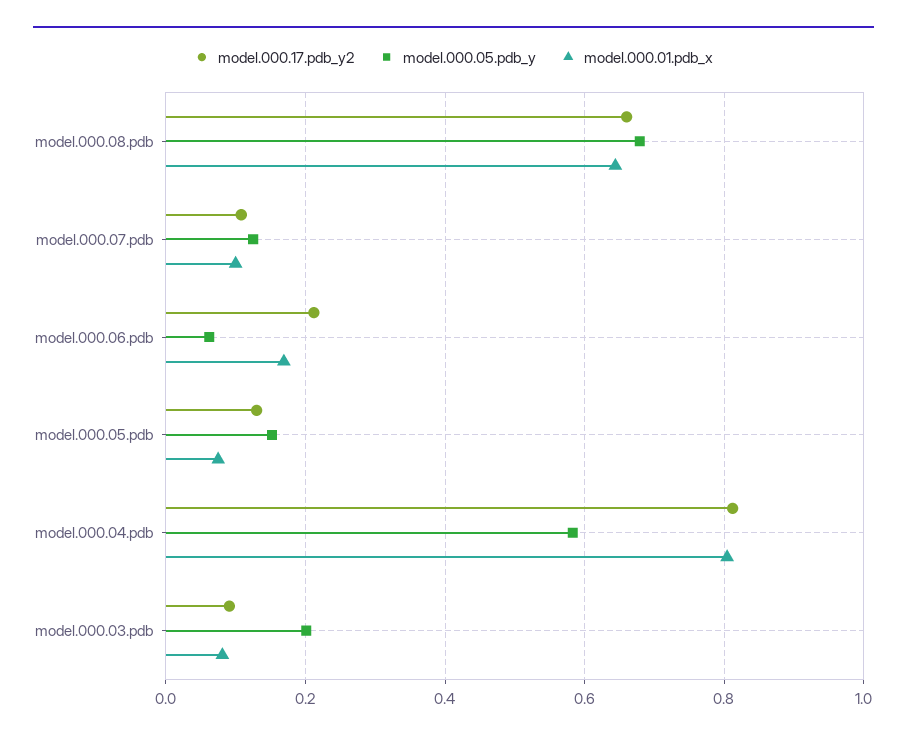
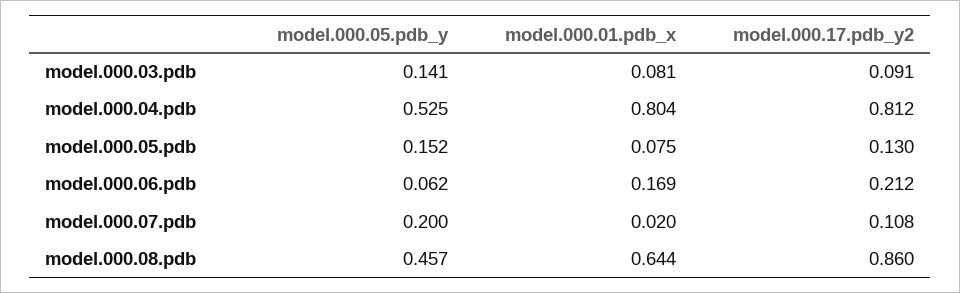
  {
    "model.000.17.pdb_y2": {
-     "model.000.08.pdb": 0.66,
+     "model.000.08.pdb": 0.86,
      "model.000.07.pdb": 0.108,
      "model.000.06.pdb": 0.212,
      "model.000.05.pdb": 0.13,
      "model.000.04.pdb": 0.812,
      "model.000.03.pdb": 0.091
    },
    "model.000.05.pdb_y": {
-     "model.000.08.pdb": 0.68,
+     "model.000.08.pdb": 0.457,
-     "model.000.07.pdb": 0.12,
+     "model.000.07.pdb": 0.2,
      "model.000.06.pdb": 0.062,
      "model.000.05.pdb": 0.152,
-     "model.000.04.pdb": 0.58,
+     "model.000.04.pdb": 0.525,
-     "model.000.03.pdb": 0.2
+     "model.000.03.pdb": 0.141
    },
    "model.000.01.pdb_x": {
      "model.000.08.pdb": 0.644,
-     "model.000.07.pdb": 0.1,
+     "model.000.07.pdb": 0.02,
      "model.000.06.pdb": 0.169,
      "model.000.05.pdb": 0.075,
      "model.000.04.pdb": 0.804,
      "model.000.03.pdb": 0.081
    }
  }

